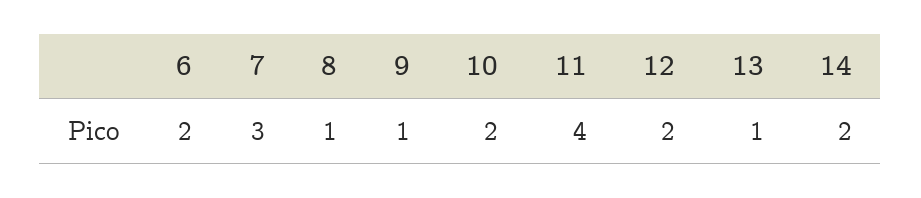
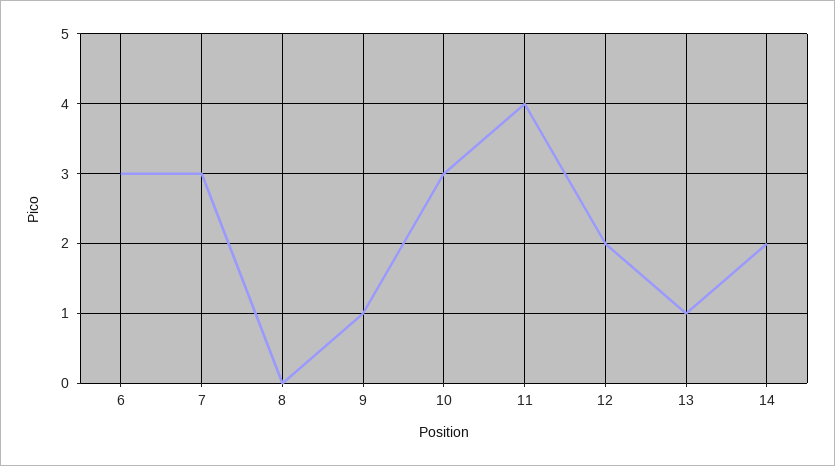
  {
-   "6": 2,
+   "6": 3,
    "7": 3,
-   "8": 1,
+   "8": 0,
    "9": 1,
-   "10": 2,
+   "10": 3,
    "11": 4,
    "12": 2,
    "13": 1,
    "14": 2
  }

